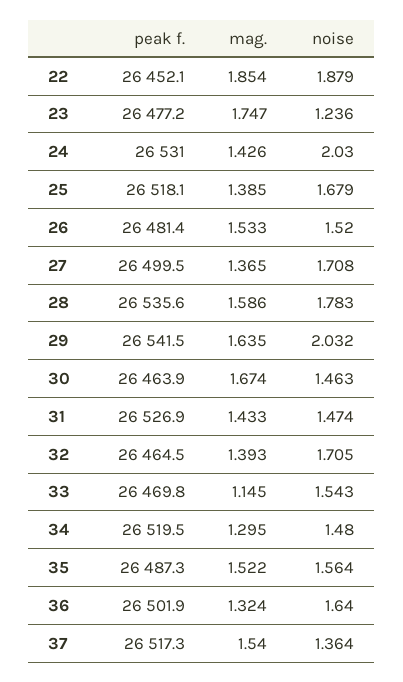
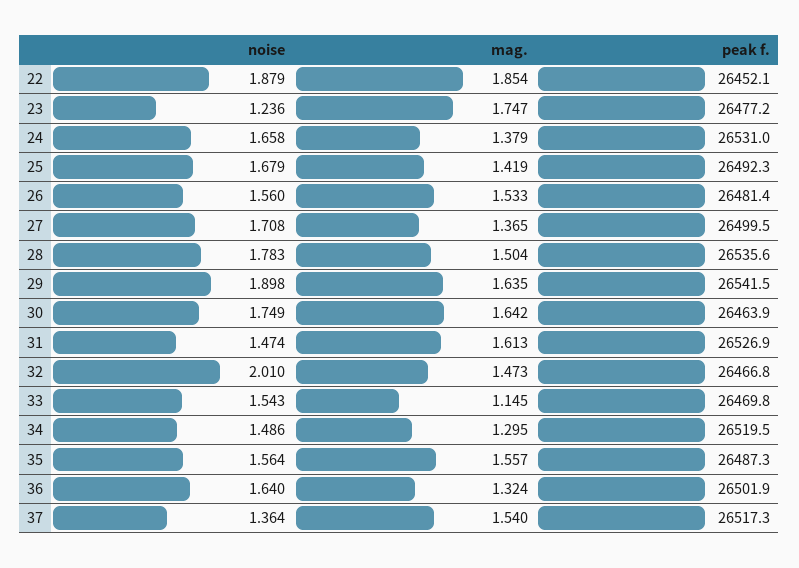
  {
    "peak f.": {
      "22": 26452.1,
      "23": 26477.2,
      "24": 26531,
-     "25": 26518.1,
+     "25": 26492.3,
      "26": 26481.4,
      "27": 26499.5,
      "28": 26535.6,
      "29": 26541.5,
      "30": 26463.9,
      "31": 26526.9,
-     "32": 26464.5,
+     "32": 26466.8,
      "33": 26469.8,
      "34": 26519.5,
      "35": 26487.3,
      "36": 26501.9,
      "37": 26517.3
    },
    "mag.": {
      "22": 1.854,
      "23": 1.747,
-     "24": 1.426,
+     "24": 1.379,
-     "25": 1.385,
+     "25": 1.419,
      "26": 1.533,
      "27": 1.365,
-     "28": 1.586,
+     "28": 1.504,
      "29": 1.635,
-     "30": 1.674,
+     "30": 1.642,
-     "31": 1.433,
+     "31": 1.613,
-     "32": 1.393,
+     "32": 1.473,
      "33": 1.145,
      "34": 1.295,
-     "35": 1.522,
+     "35": 1.557,
      "36": 1.324,
      "37": 1.54
    },
    "noise": {
      "22": 1.879,
      "23": 1.236,
-     "24": 2.03,
+     "24": 1.658,
      "25": 1.679,
-     "26": 1.52,
+     "26": 1.56,
      "27": 1.708,
      "28": 1.783,
-     "29": 2.032,
+     "29": 1.898,
-     "30": 1.463,
+     "30": 1.749,
      "31": 1.474,
-     "32": 1.705,
+     "32": 2.01,
      "33": 1.543,
-     "34": 1.48,
+     "34": 1.486,
      "35": 1.564,
      "36": 1.64,
      "37": 1.364
    }
  }

